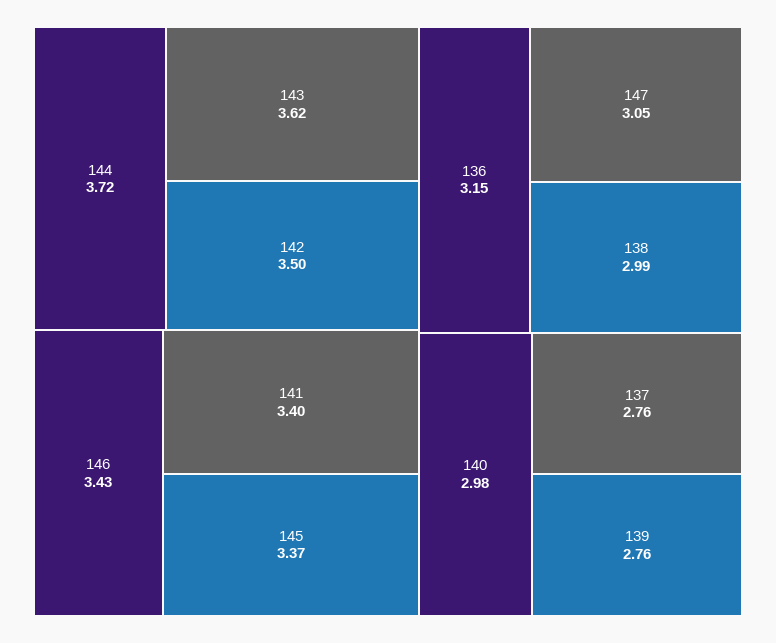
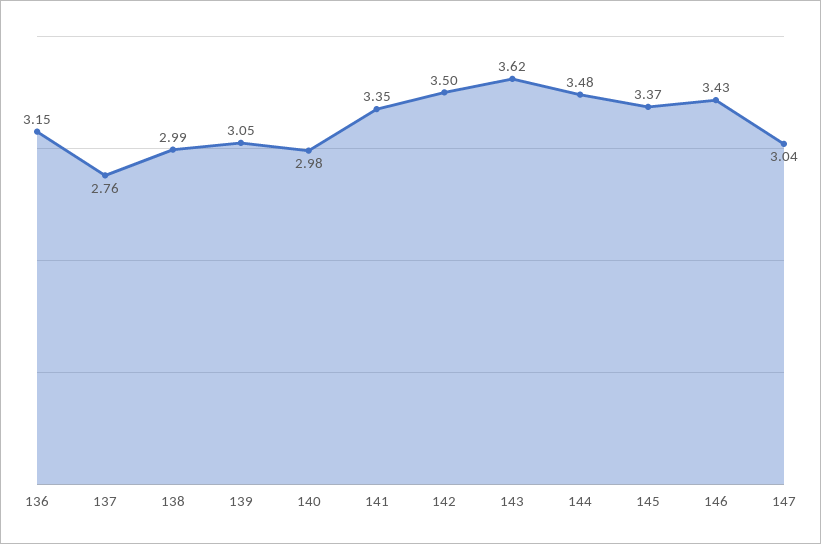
  {
-   "144": 3.72,
+   "144": 3.48,
    "143": 3.62,
    "142": 3.5,
    "146": 3.43,
-   "141": 3.4,
+   "141": 3.35,
    "145": 3.37,
    "136": 3.15,
-   "147": 3.05,
+   "147": 3.04,
    "138": 2.99,
    "140": 2.98,
    "137": 2.76,
-   "139": 2.76
+   "139": 3.05
  }

